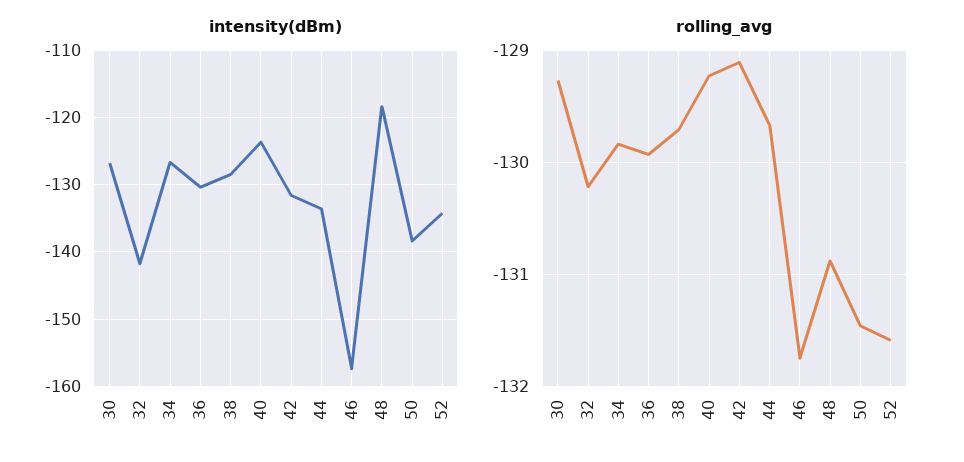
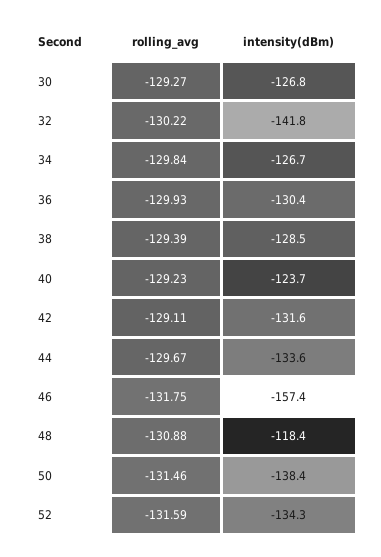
  {
    "intensity(dBm)": {
      "30": -126.8,
      "32": -141.8,
      "34": -126.7,
      "36": -130.4,
      "38": -128.5,
      "40": -123.7,
      "42": -131.6,
      "44": -133.6,
      "46": -157.4,
      "48": -118.4,
      "50": -138.4,
      "52": -134.3
    },
    "rolling_avg": {
      "30": -129.27,
      "32": -130.22,
      "34": -129.84,
      "36": -129.93,
-     "38": -129.7,
+     "38": -129.39,
      "40": -129.23,
      "42": -129.11,
      "44": -129.67,
      "46": -131.75,
      "48": -130.88,
      "50": -131.46,
      "52": -131.59
    }
  }

